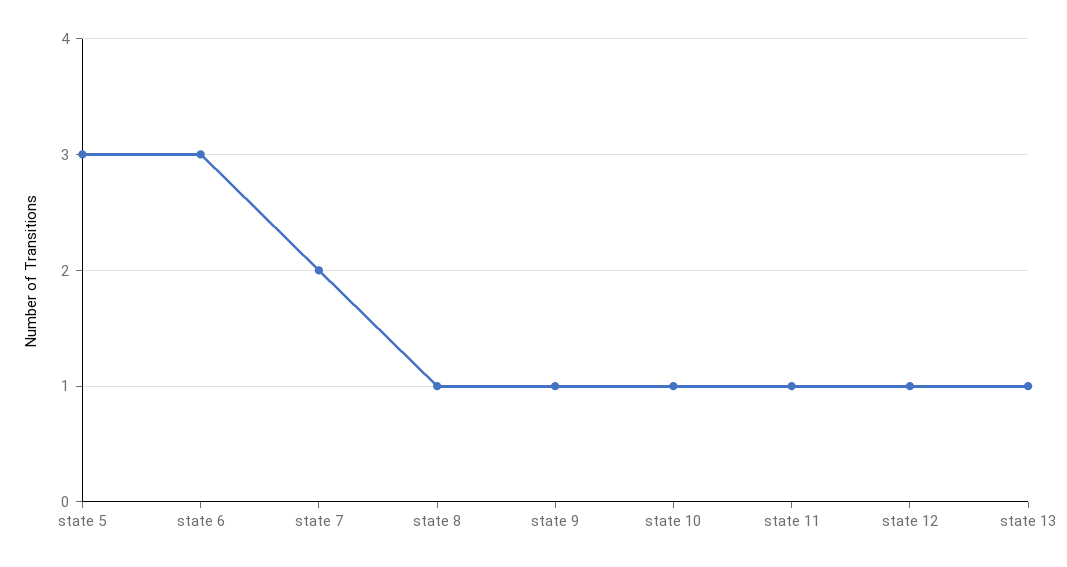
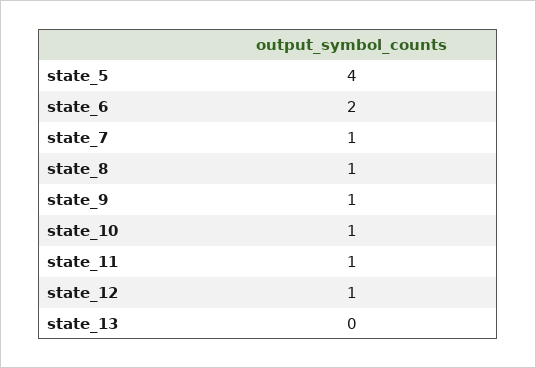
  {
-   "state 5": 3,
+   "state 5": 4,
-   "state 6": 3,
+   "state 6": 2,
-   "state 7": 2,
+   "state 7": 1,
    "state 8": 1,
    "state 9": 1,
    "state 10": 1,
    "state 11": 1,
    "state 12": 1,
-   "state 13": 1
+   "state 13": 0
  }

